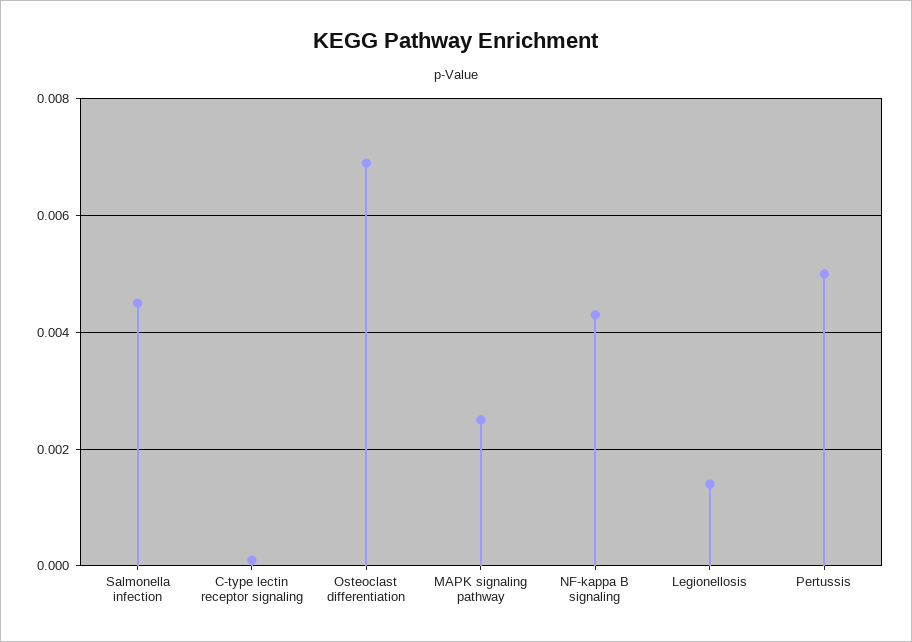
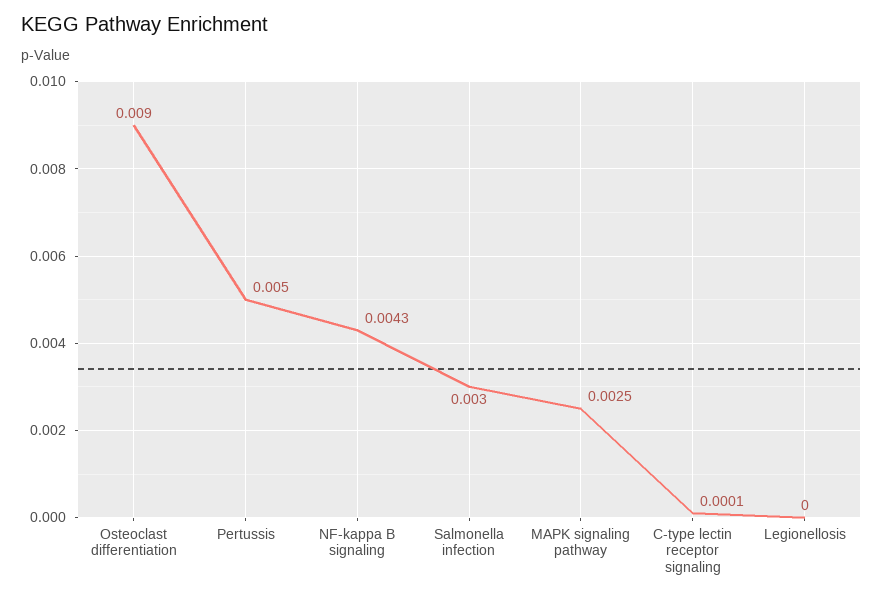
  {
-   "Salmonella infection": 0.0045,
+   "Salmonella infection": 0.003,
    "C-type lectin receptor signaling": 0.0001,
-   "Osteoclast differentiation": 0.007,
+   "Osteoclast differentiation": 0.009,
    "MAPK signaling pathway": 0.0025,
    "NF-kappa B signaling": 0.0043,
-   "Legionellosis": 0.0015,
+   "Legionellosis": 0,
    "Pertussis": 0.005
  }

